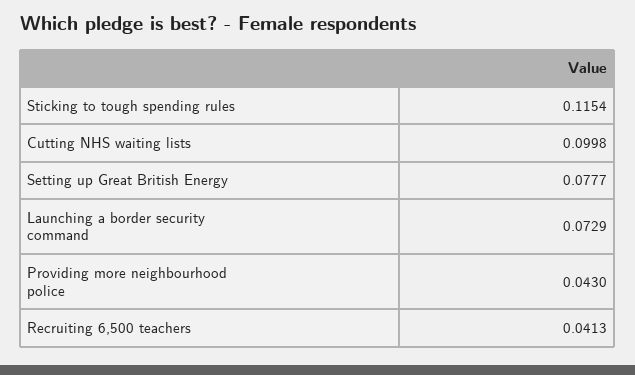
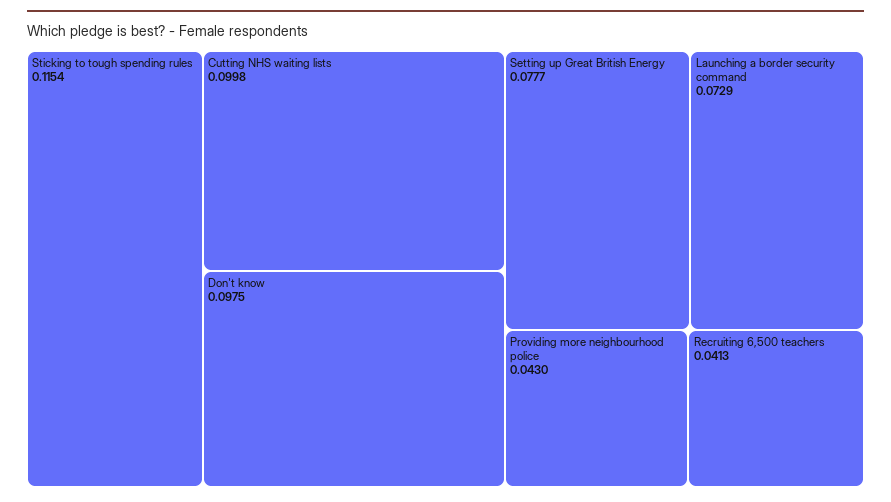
  {
    "Sticking to tough spending rules": 0.1154,
    "Cutting NHS waiting lists": 0.0998,
    "Setting up Great British Energy": 0.0777,
    "Launching a border security command": 0.0729,
    "Providing more neighbourhood police": 0.043,
-   "Recruiting 6,500 teachers": 0.0413
+   "Recruiting 6,500 teachers": 0.0413,
+   "Don't know": 0.0975
  }

